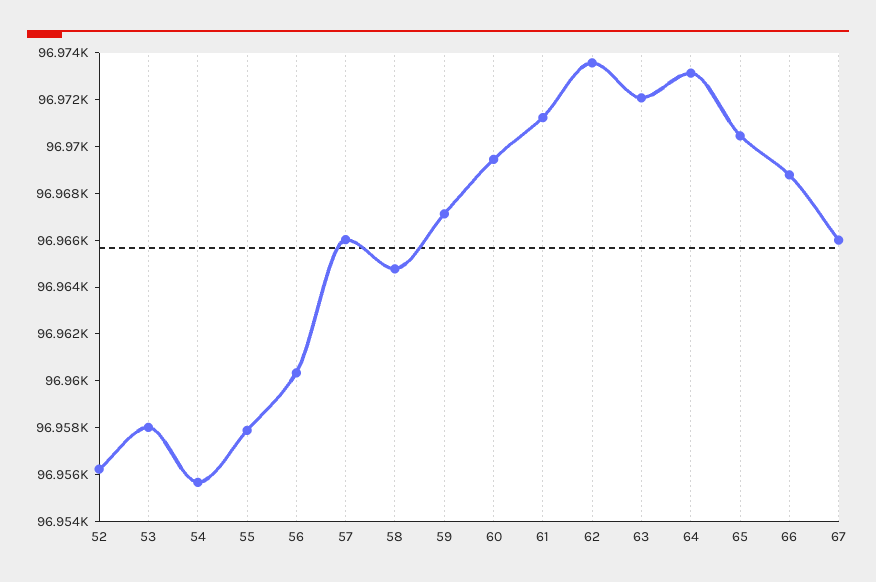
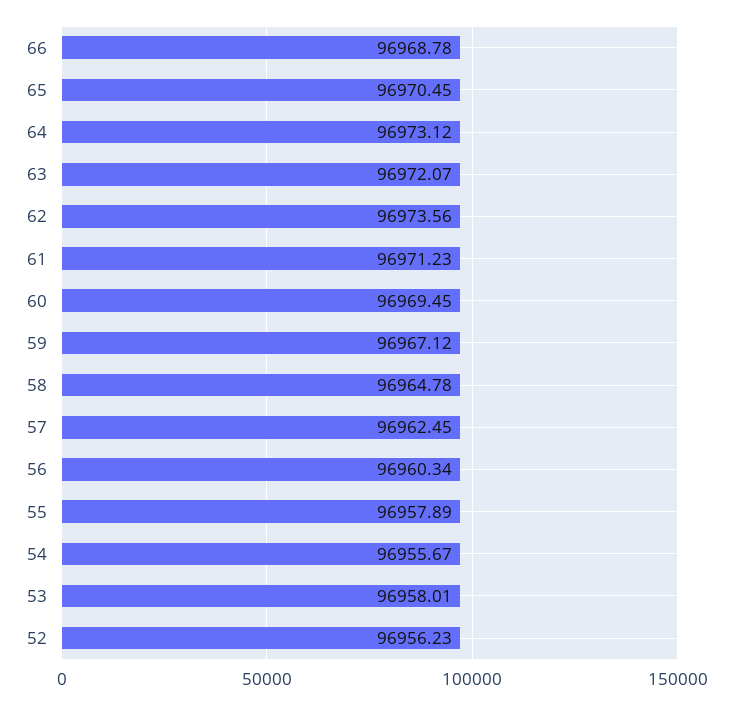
  {
    "52": 96956.23,
    "53": 96958.01,
    "54": 96955.67,
    "55": 96957.89,
    "56": 96960.34,
-   "57": 96966,
+   "57": 96962.45,
    "58": 96964.78,
    "59": 96967.12,
    "60": 96969.45,
    "61": 96971.23,
    "62": 96973.56,
    "63": 96972.07,
    "64": 96973.12,
    "65": 96970.45,
-   "66": 96968.78,
+   "66": 96968.78
-   "67": 96966
  }

